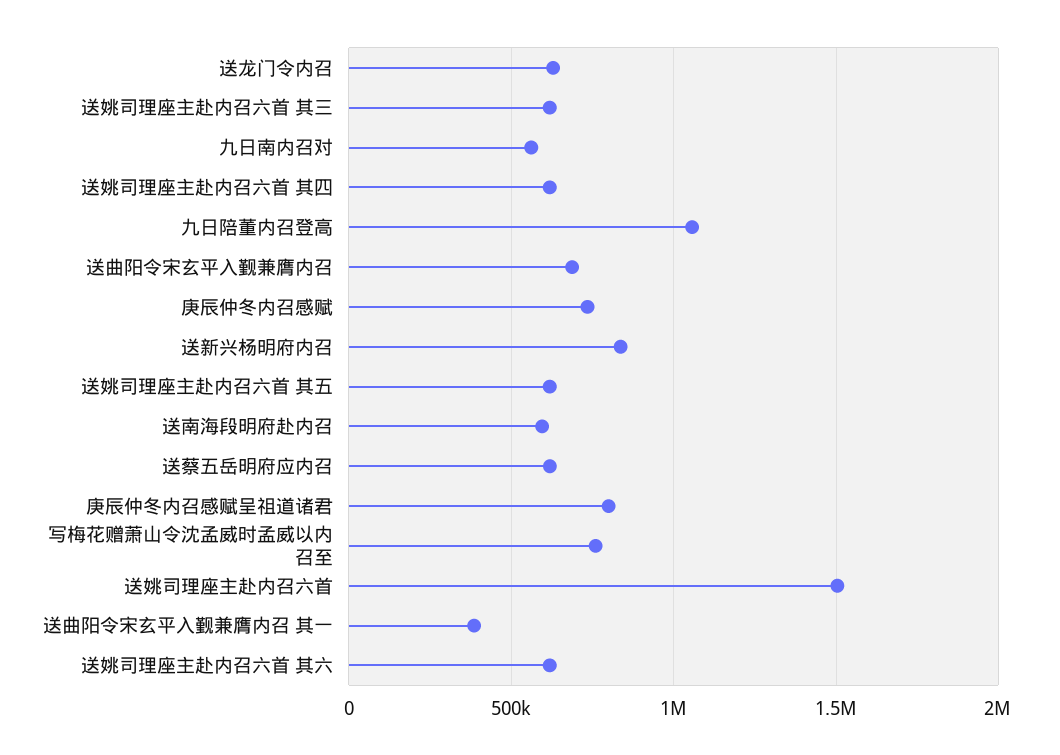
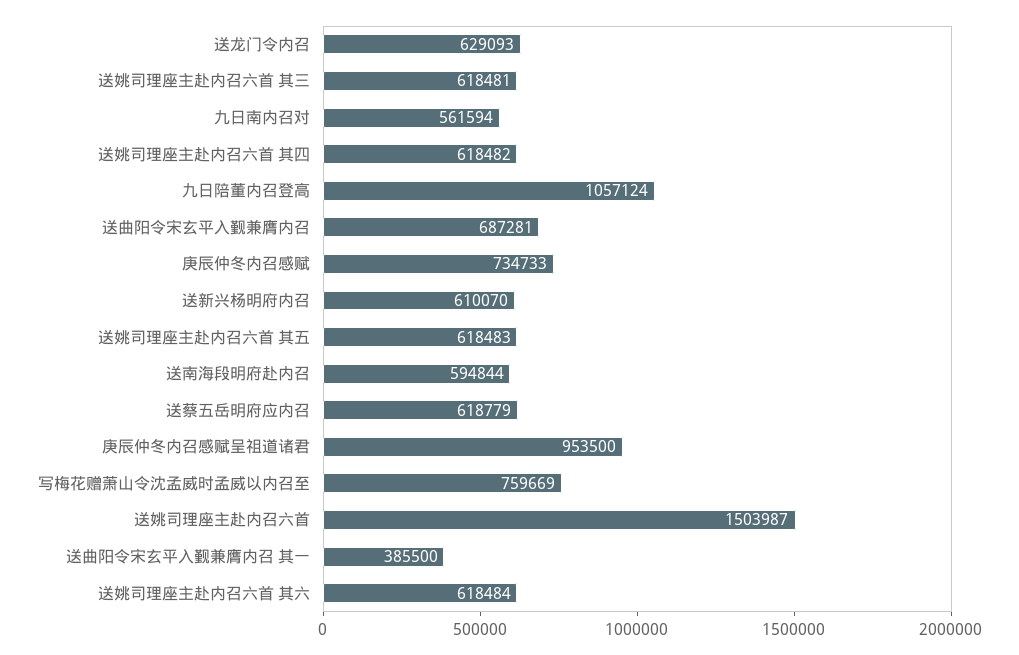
  {
    "送龙门令内召": 629093,
    "送姚司理座主赴内召六首 其三": 618481,
    "九日南内召对": 561594,
    "送姚司理座主赴内召六首 其四": 618482,
    "九日陪董内召登高": 1057124,
    "送曲阳令宋玄平入觐兼膺内召": 687281,
    "庚辰仲冬内召感赋": 734733,
-   "送新兴杨明府内召": 850000,
+   "送新兴杨明府内召": 610070,
    "送姚司理座主赴内召六首 其五": 618483,
    "送南海段明府赴内召": 594844,
    "送蔡五岳明府应内召": 618779,
-   "庚辰仲冬内召感赋呈祖道诸君": 800000,
+   "庚辰仲冬内召感赋呈祖道诸君": 953500,
    "写梅花赠萧山令沈孟威时孟威以内召至": 759669,
    "送姚司理座主赴内召六首": 1503987,
    "送曲阳令宋玄平入觐兼膺内召 其一": 385500,
    "送姚司理座主赴内召六首 其六": 618484
  }

